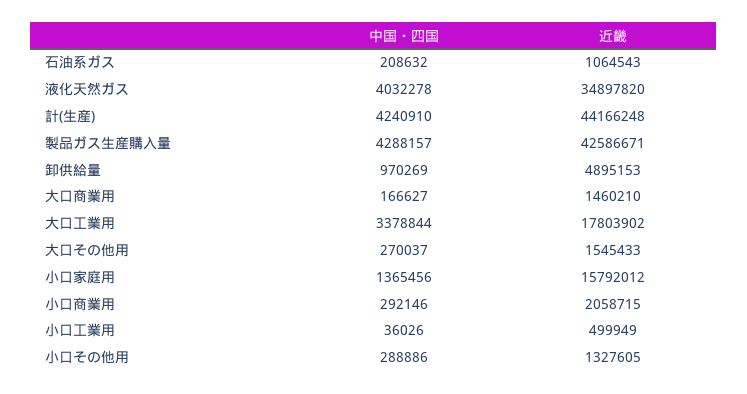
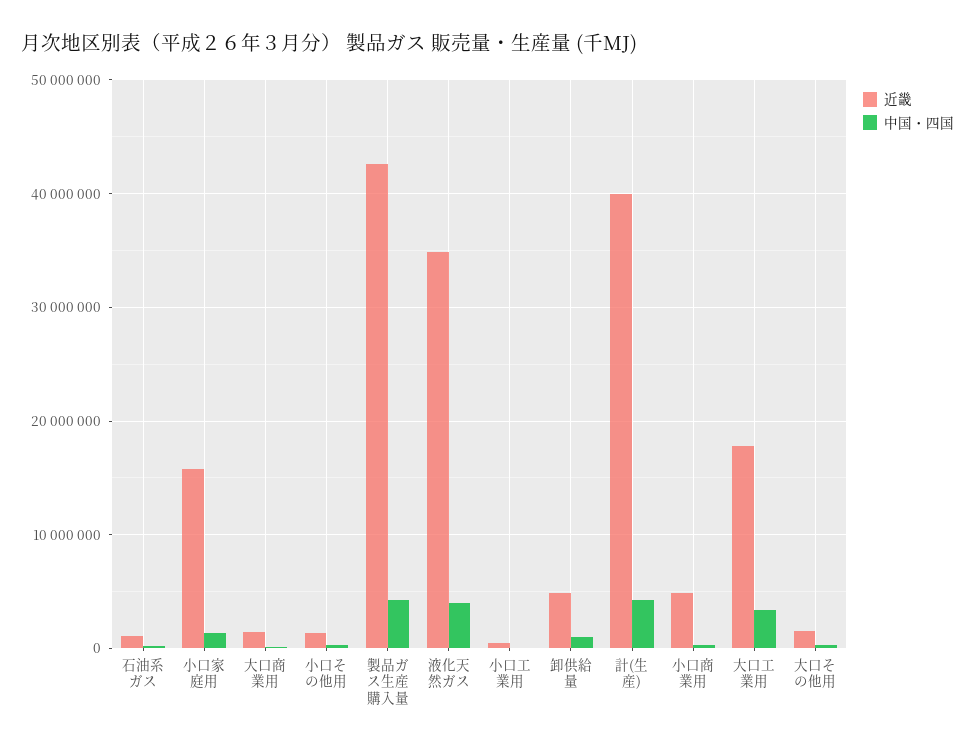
  {
    "中国・四国": {
      "石油系ガス": 208632,
      "液化天然ガス": 4032278,
      "計(生産)": 4240910,
      "製品ガス生産購入量": 4288157,
      "卸供給量": 970269,
      "大口商業用": 166627,
      "大口工業用": 3378844,
      "大口その他用": 270037,
      "小口家庭用": 1365456,
      "小口商業用": 292146,
      "小口工業用": 36026,
      "小口その他用": 288886
    },
    "近畿": {
      "石油系ガス": 1064543,
      "液化天然ガス": 34897820,
-     "計(生産)": 44166248,
+     "計(生産)": 40000000,
      "製品ガス生産購入量": 42586671,
      "卸供給量": 4895153,
      "大口商業用": 1460210,
      "大口工業用": 17803902,
      "大口その他用": 1545433,
      "小口家庭用": 15792012,
-     "小口商業用": 2058715,
+     "小口商業用": 5000000,
      "小口工業用": 499949,
      "小口その他用": 1327605
    }
  }

